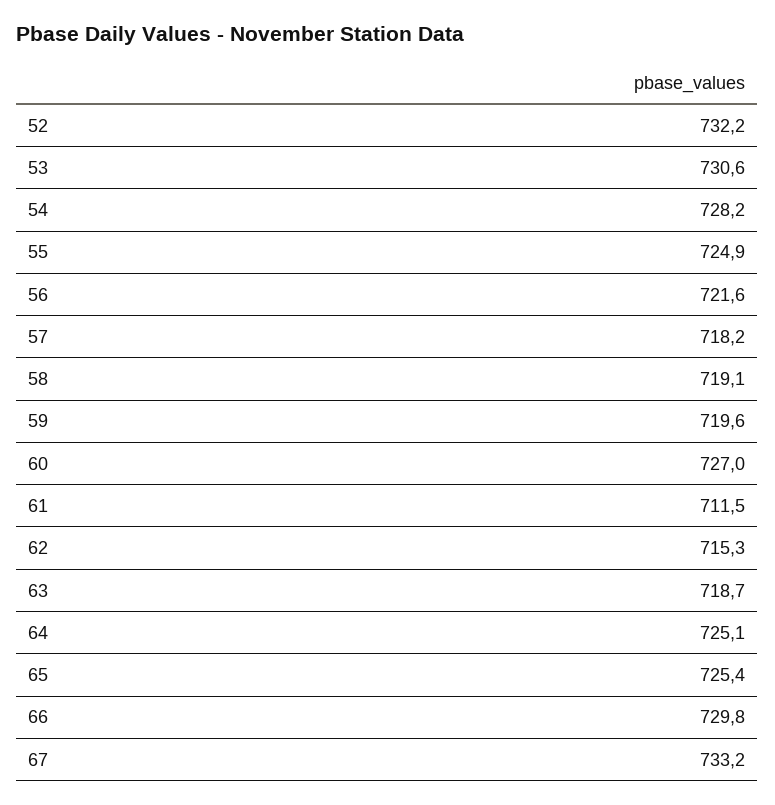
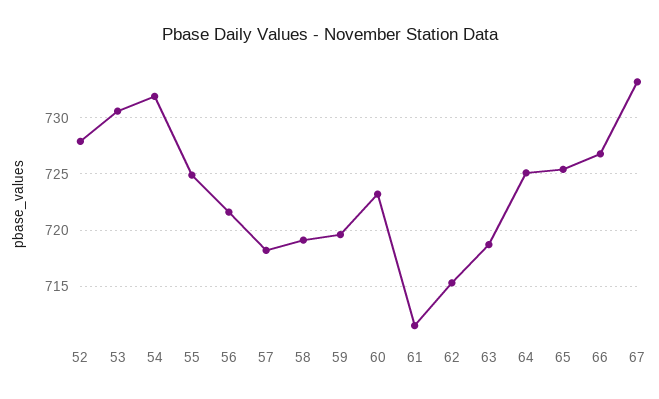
  {
-   "52": 732.2,
+   "52": 728,
    "53": 730.6,
-   "54": 728.2,
+   "54": 732,
    "55": 724.9,
    "56": 721.6,
    "57": 718.2,
    "58": 719.1,
    "59": 719.6,
-   "60": 727,
+   "60": 723,
    "61": 711.5,
    "62": 715.3,
    "63": 718.7,
    "64": 725.1,
    "65": 725.4,
-   "66": 729.8,
+   "66": 727,
    "67": 733.2
  }

